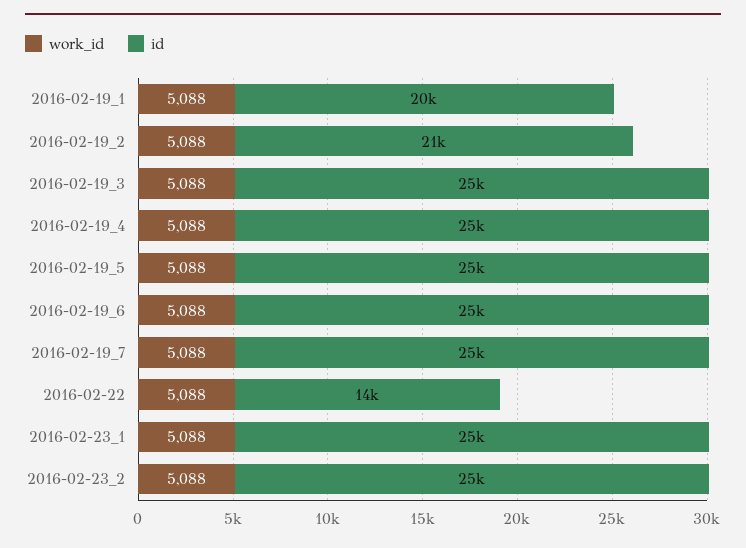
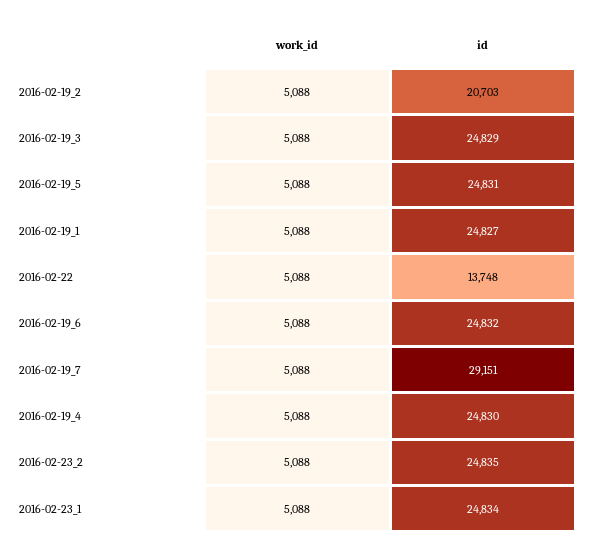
  {
    "work_id": {
      "2016-02-19_1": 5088,
      "2016-02-19_2": 5088,
      "2016-02-19_3": 5088,
      "2016-02-19_4": 5088,
      "2016-02-19_5": 5088,
      "2016-02-19_6": 5088,
      "2016-02-19_7": 5088,
      "2016-02-22": 5088,
      "2016-02-23_1": 5088,
      "2016-02-23_2": 5088
    },
    "id": {
-     "2016-02-19_1": 20000,
+     "2016-02-19_1": 24827,
      "2016-02-19_2": 20703,
      "2016-02-19_3": 24829,
      "2016-02-19_4": 24830,
      "2016-02-19_5": 24831,
      "2016-02-19_6": 24832,
-     "2016-02-19_7": 25000,
+     "2016-02-19_7": 29151,
      "2016-02-22": 13748,
      "2016-02-23_1": 24834,
      "2016-02-23_2": 24835
    }
  }

